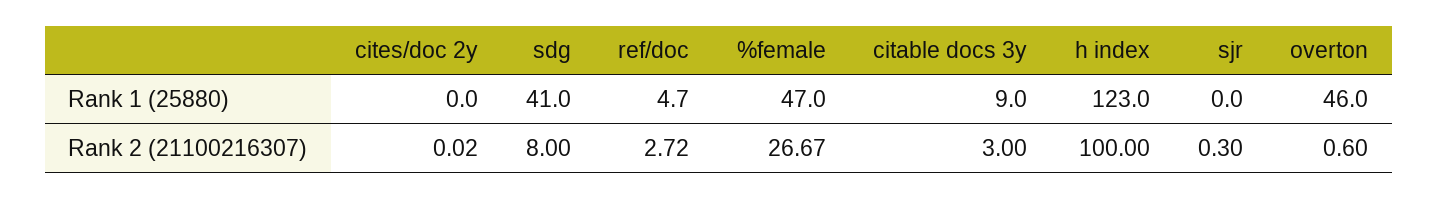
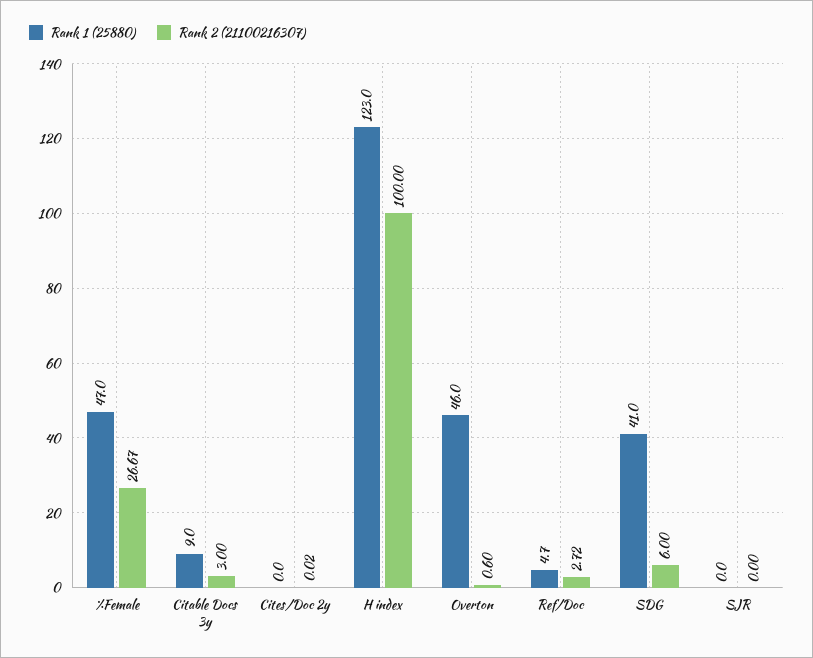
  {
    "Rank 1 (25880)": {
      "cites/doc 2y": 0,
      "sdg": 41,
      "ref/doc": 4.7,
      "%female": 47,
      "citable docs 3y": 9,
      "h index": 123,
      "sjr": 0,
      "overton": 46
    },
    "Rank 2 (21100216307)": {
      "cites/doc 2y": 0.02,
-     "sdg": 8,
+     "sdg": 6,
      "ref/doc": 2.72,
      "%female": 26.67,
      "citable docs 3y": 3,
      "h index": 100,
-     "sjr": 0.3,
+     "sjr": 0,
      "overton": 0.6
    }
  }

